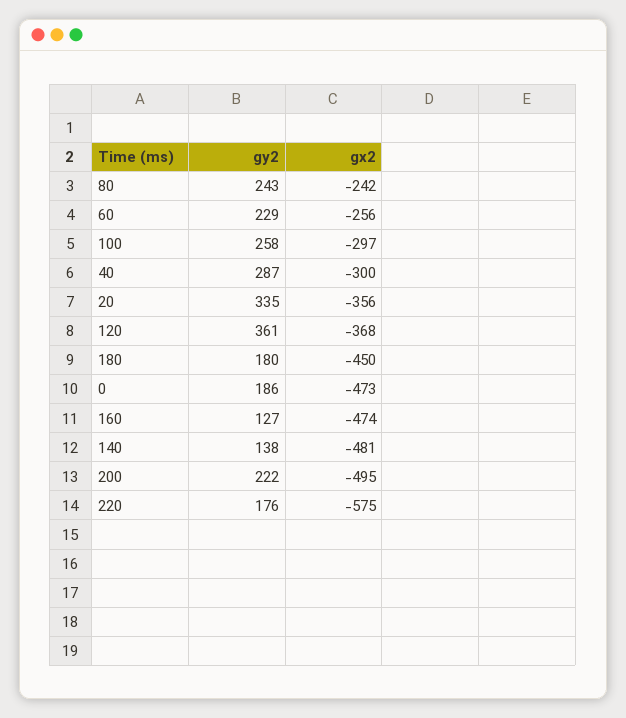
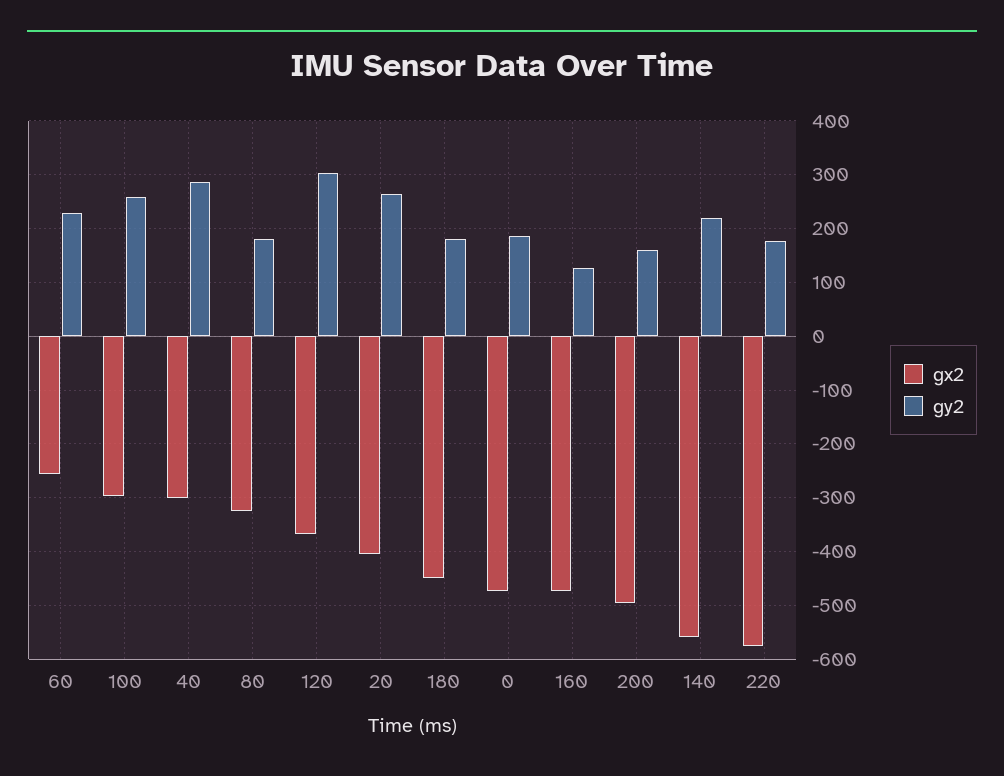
  {
    "gy2": {
-     "80": 243,
+     "80": 180,
      "60": 229,
      "100": 258,
      "40": 287,
-     "20": 335,
+     "20": 260,
-     "120": 361,
+     "120": 300,
      "180": 180,
      "0": 186,
      "160": 127,
-     "140": 138,
+     "140": 220,
-     "200": 222,
+     "200": 160,
      "220": 176
    },
    "gx2": {
-     "80": -242,
+     "80": -320,
      "60": -256,
      "100": -297,
      "40": -300,
-     "20": -356,
+     "20": -400,
      "120": -368,
      "180": -450,
      "0": -473,
      "160": -474,
-     "140": -481,
+     "140": -560,
      "200": -495,
      "220": -575
    }
  }

